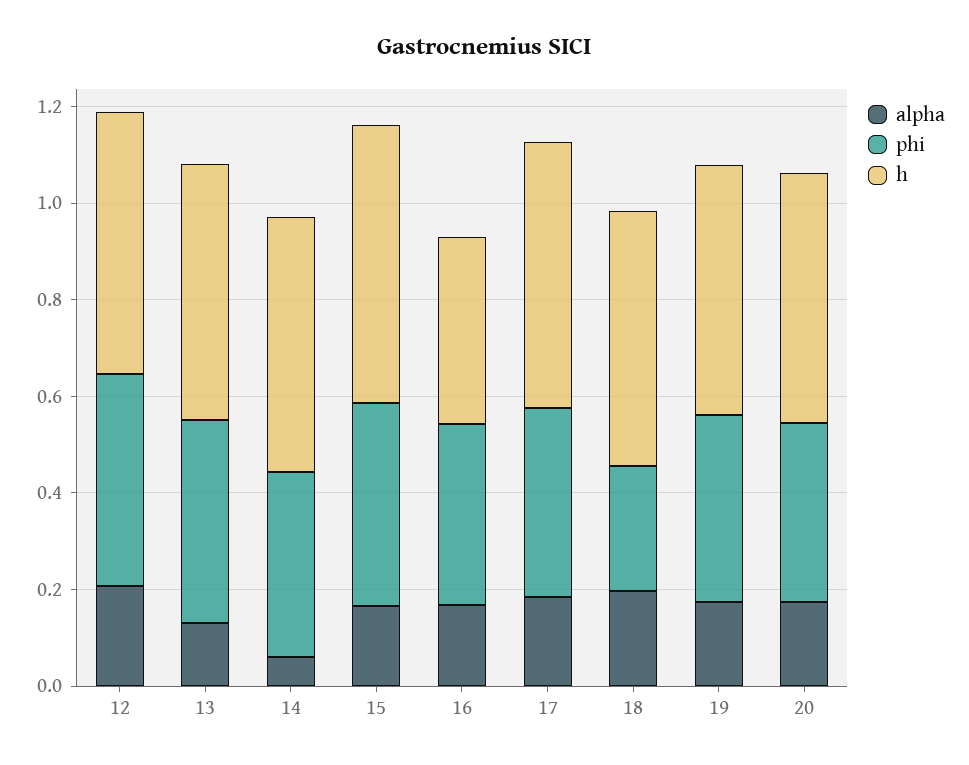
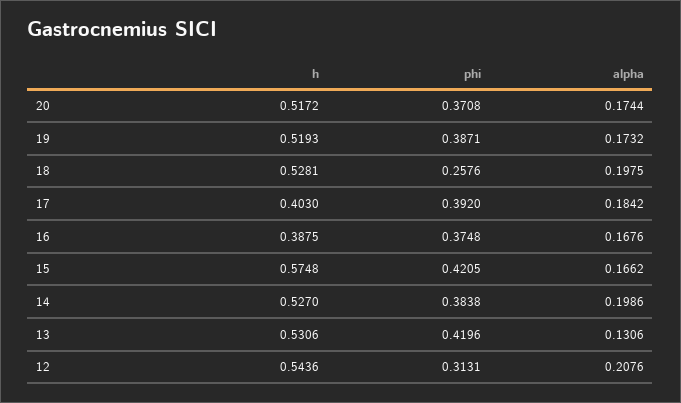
  {
    "alpha": {
      "12": 0.2076,
      "13": 0.1306,
-     "14": 0.05,
+     "14": 0.1986,
      "15": 0.1662,
      "16": 0.1676,
      "17": 0.1842,
      "18": 0.1975,
      "19": 0.1732,
      "20": 0.1744
    },
    "phi": {
-     "12": 0.45,
+     "12": 0.3131,
      "13": 0.4196,
      "14": 0.3838,
      "15": 0.4205,
      "16": 0.3748,
      "17": 0.392,
      "18": 0.2576,
      "19": 0.3871,
      "20": 0.3708
    },
    "h": {
      "12": 0.5436,
      "13": 0.5306,
      "14": 0.527,
      "15": 0.5748,
      "16": 0.3875,
-     "17": 0.55,
+     "17": 0.403,
      "18": 0.5281,
      "19": 0.5193,
      "20": 0.5172
    }
  }

